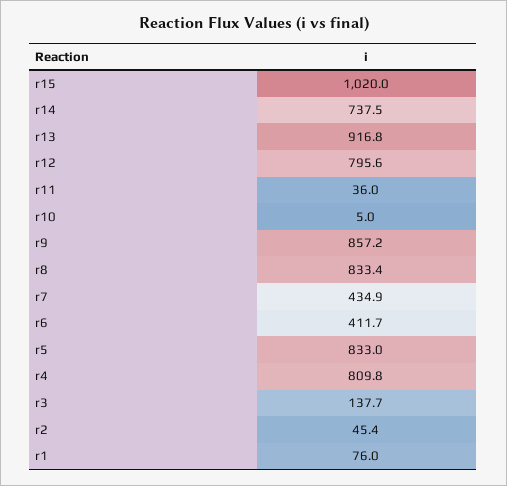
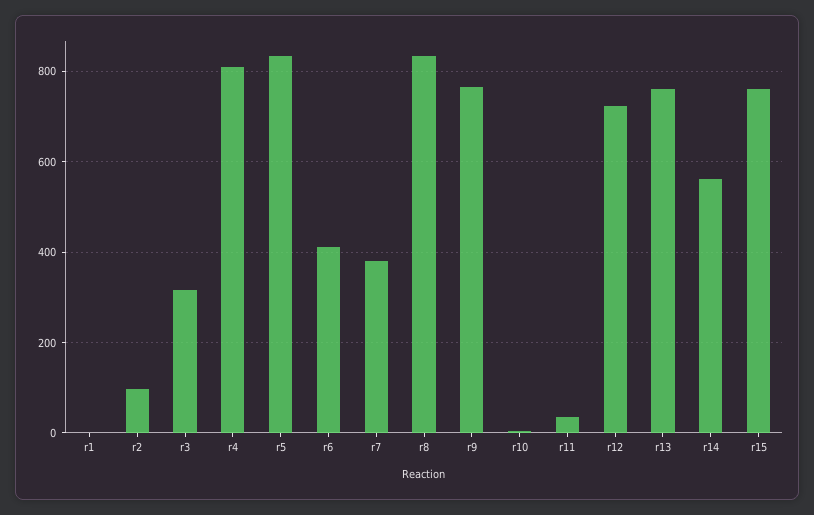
  {
-   "r15": 1020,
+   "r15": 760,
-   "r14": 737.5,
+   "r14": 560,
-   "r13": 916.8,
+   "r13": 760,
-   "r12": 795.6,
+   "r12": 720,
    "r11": 36,
    "r10": 5,
-   "r9": 857.2,
+   "r9": 760,
    "r8": 833.4,
-   "r7": 434.9,
+   "r7": 380,
    "r6": 411.7,
    "r5": 833,
    "r4": 809.8,
-   "r3": 137.7,
+   "r3": 320,
-   "r2": 45.4,
+   "r2": 100,
-   "r1": 76
+   "r1": 0
  }

